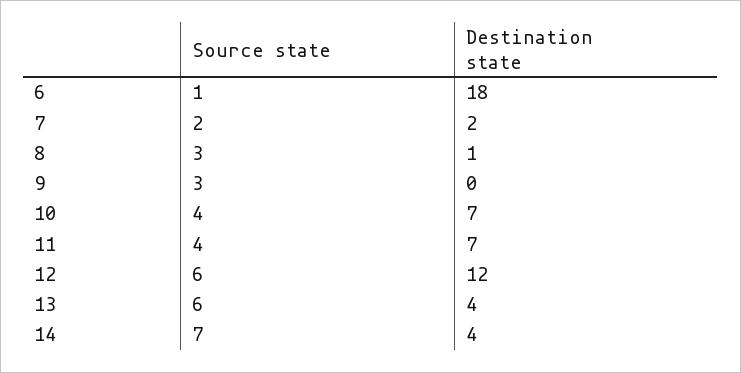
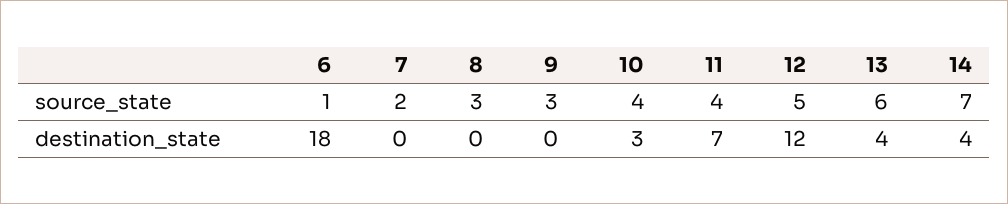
  {
    "Source state": {
      "6": 1,
      "7": 2,
      "8": 3,
      "9": 3,
      "10": 4,
      "11": 4,
-     "12": 6,
+     "12": 5,
      "13": 6,
      "14": 7
    },
    "Destination state": {
      "6": 18,
-     "7": 2,
+     "7": 0,
-     "8": 1,
+     "8": 0,
      "9": 0,
-     "10": 7,
+     "10": 3,
      "11": 7,
      "12": 12,
      "13": 4,
      "14": 4
    }
  }

